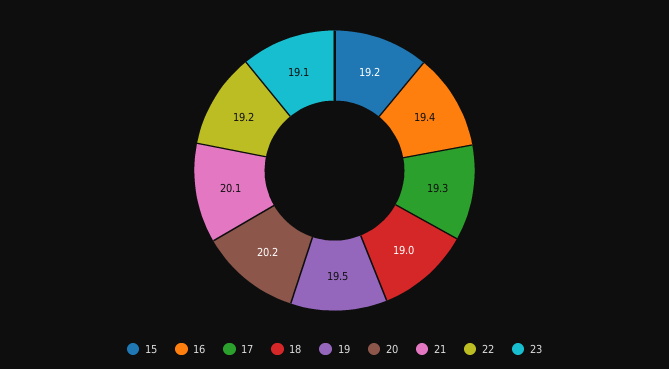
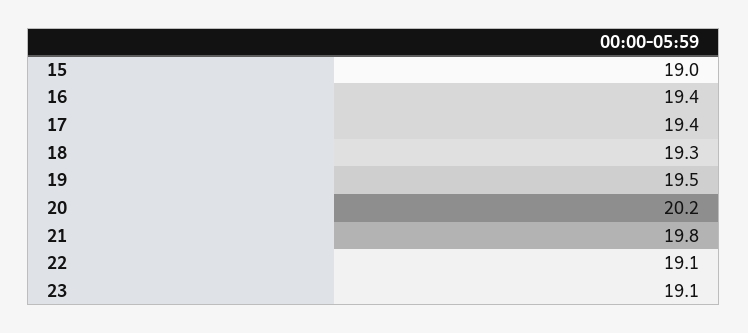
  {
-   "15": 19.2,
+   "15": 19,
    "16": 19.4,
-   "17": 19.3,
+   "17": 19.4,
-   "18": 19,
+   "18": 19.3,
    "19": 19.5,
    "20": 20.2,
-   "21": 20.1,
+   "21": 19.8,
-   "22": 19.2,
+   "22": 19.1,
    "23": 19.1
  }

